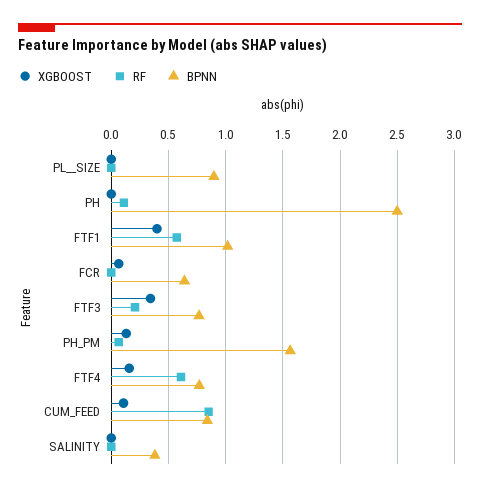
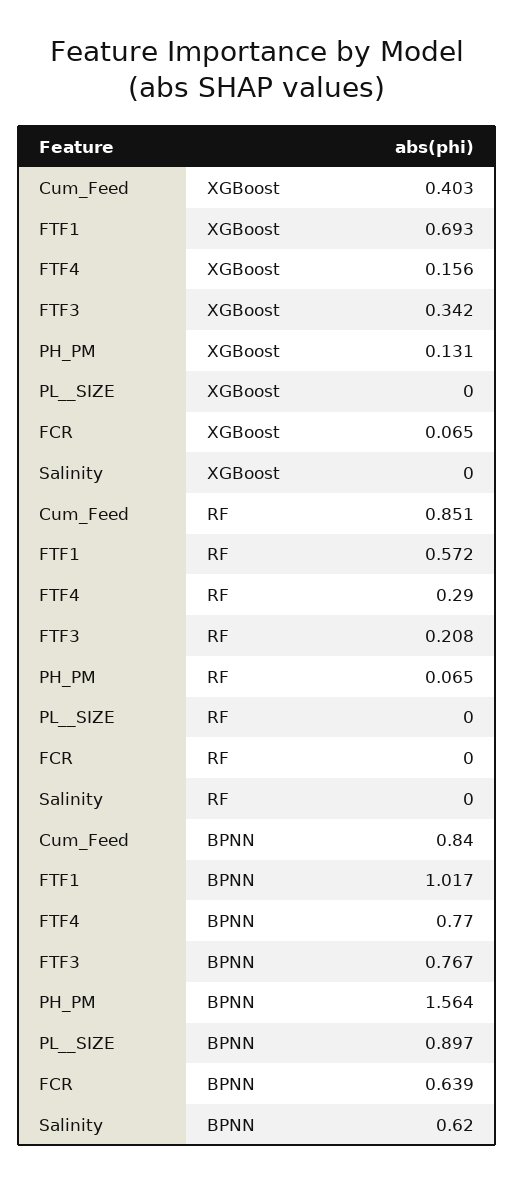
  {
    "XGBOOST": {
      "PL__SIZE": 0,
-     "PH": 0,
-     "FTF1": 0.4,
+     "FTF1": 0.693,
      "FCR": 0.065,
      "FTF3": 0.342,
      "PH_PM": 0.131,
      "FTF4": 0.156,
-     "CUM_FEED": 0.1,
+     "CUM_FEED": 0.403,
      "SALINITY": 0
    },
    "RF": {
      "PL__SIZE": 0,
-     "PH": 0.1,
      "FTF1": 0.572,
      "FCR": 0,
      "FTF3": 0.208,
      "PH_PM": 0.065,
-     "FTF4": 0.6,
+     "FTF4": 0.29,
      "CUM_FEED": 0.851,
      "SALINITY": 0
    },
    "BPNN": {
      "PL__SIZE": 0.897,
-     "PH": 2.5,
      "FTF1": 1.017,
      "FCR": 0.639,
      "FTF3": 0.767,
      "PH_PM": 1.564,
      "FTF4": 0.77,
      "CUM_FEED": 0.84,
-     "SALINITY": 0.4
+     "SALINITY": 0.62
    }
  }

